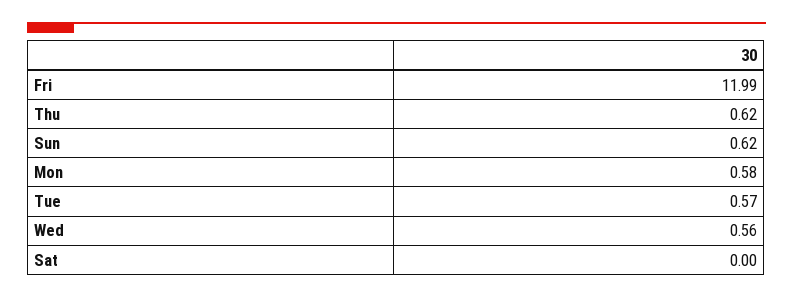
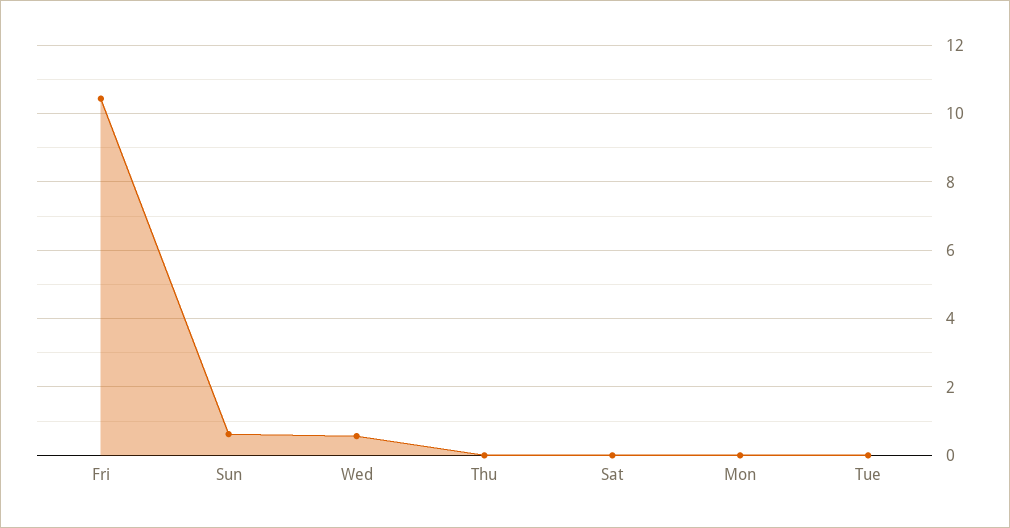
  {
-   "Fri": 11.99,
+   "Fri": 10.4,
-   "Thu": 0.62,
+   "Thu": 0,
    "Sun": 0.62,
-   "Mon": 0.58,
+   "Mon": 0,
-   "Tue": 0.57,
+   "Tue": 0,
    "Wed": 0.56,
    "Sat": 0
  }

